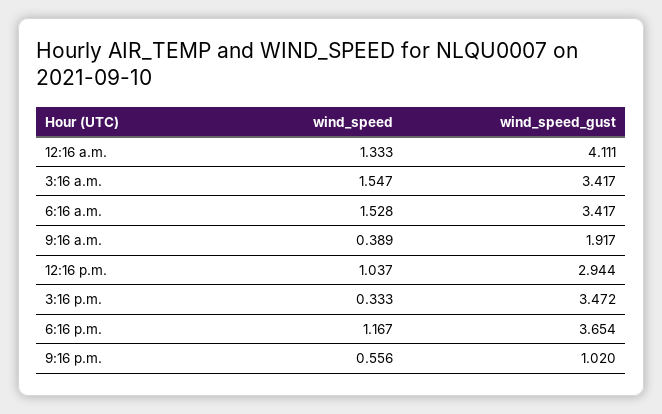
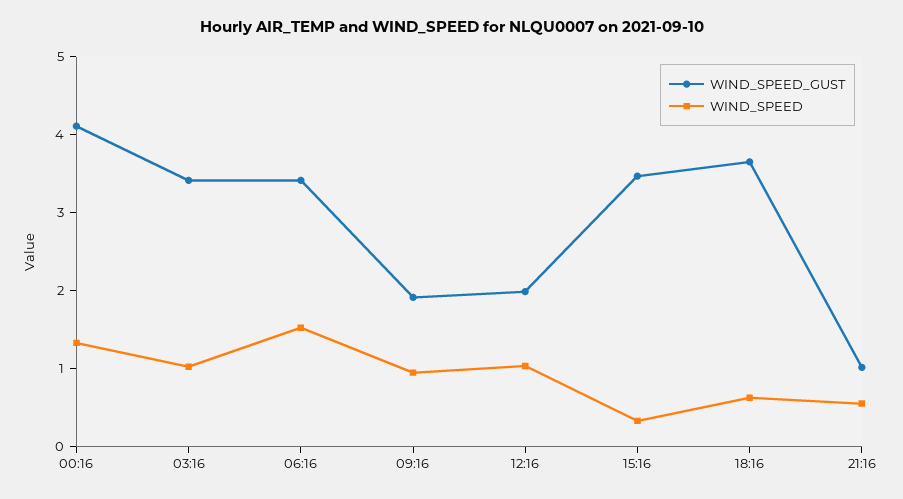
  {
    "wind_speed": {
      "12:16 a.m.": 1.333,
-     "3:16 a.m.": 1.547,
+     "3:16 a.m.": 1,
      "6:16 a.m.": 1.528,
-     "9:16 a.m.": 0.389,
+     "9:16 a.m.": 1,
      "12:16 p.m.": 1.037,
      "3:16 p.m.": 0.333,
-     "6:16 p.m.": 1.167,
+     "6:16 p.m.": 0.6,
      "9:16 p.m.": 0.556
    },
    "wind_speed_gust": {
      "12:16 a.m.": 4.111,
      "3:16 a.m.": 3.417,
      "6:16 a.m.": 3.417,
      "9:16 a.m.": 1.917,
-     "12:16 p.m.": 2.944,
+     "12:16 p.m.": 2,
      "3:16 p.m.": 3.472,
      "6:16 p.m.": 3.654,
      "9:16 p.m.": 1.02
    }
  }

